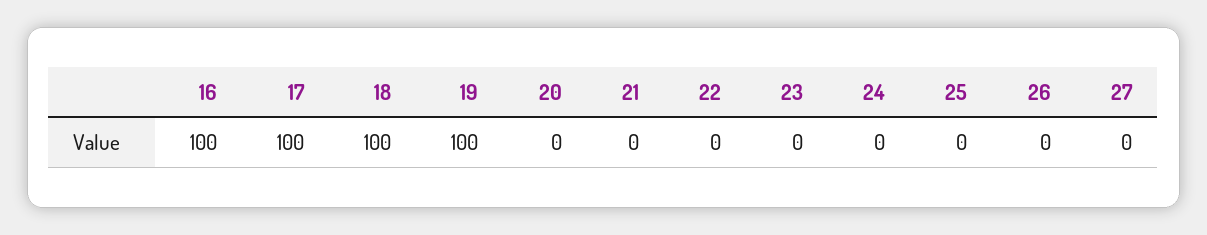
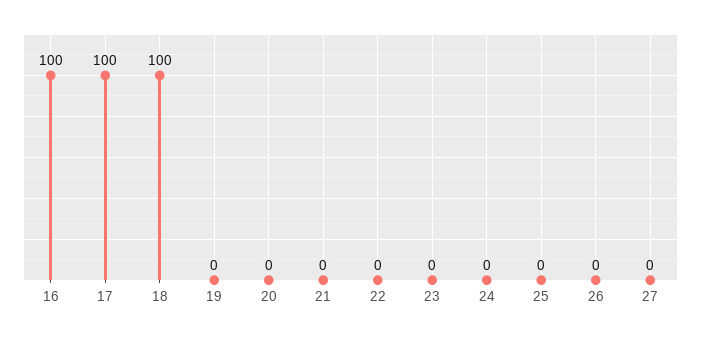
  {
    "16": 100,
    "17": 100,
    "18": 100,
-   "19": 100,
+   "19": 0,
    "20": 0,
    "21": 0,
    "22": 0,
    "23": 0,
    "24": 0,
    "25": 0,
    "26": 0,
    "27": 0
  }

